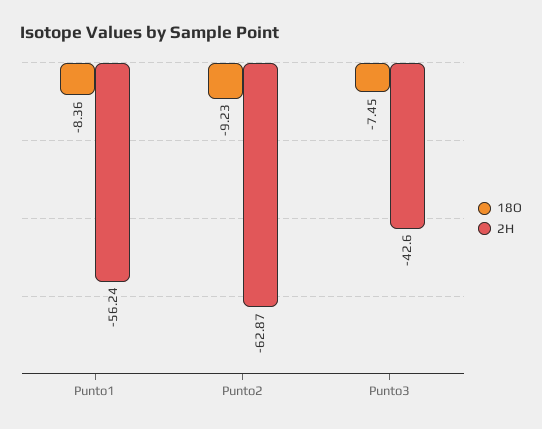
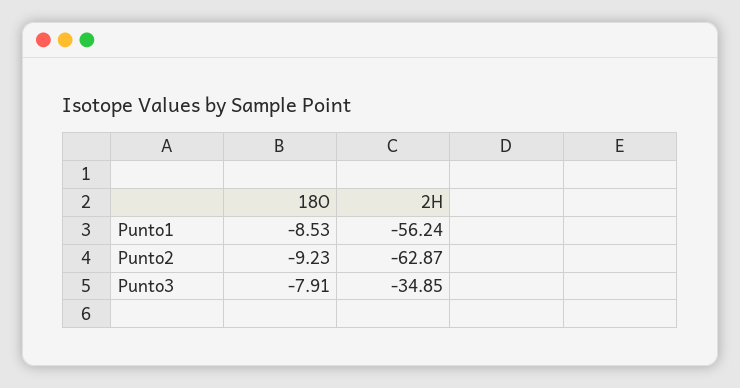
  {
    "18O": {
-     "Punto1": -8.36,
+     "Punto1": -8.53,
      "Punto2": -9.23,
-     "Punto3": -7.45
+     "Punto3": -7.91
    },
    "2H": {
      "Punto1": -56.24,
      "Punto2": -62.87,
-     "Punto3": -42.6
+     "Punto3": -34.85
    }
  }

